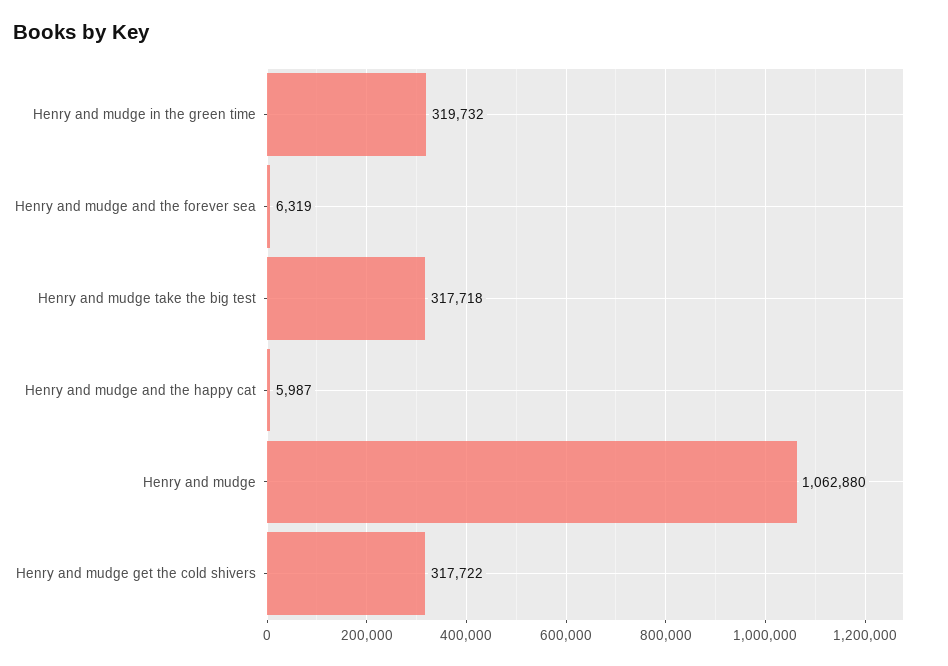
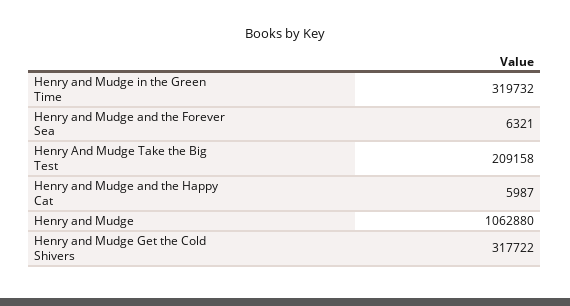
  {
    "Henry and mudge in the green time": 319732,
-   "Henry and mudge and the forever sea": 6319,
+   "Henry and mudge and the forever sea": 6321,
-   "Henry and mudge take the big test": 317718,
+   "Henry and mudge take the big test": 209158,
    "Henry and mudge and the happy cat": 5987,
    "Henry and mudge": 1062880,
    "Henry and mudge get the cold shivers": 317722
  }

